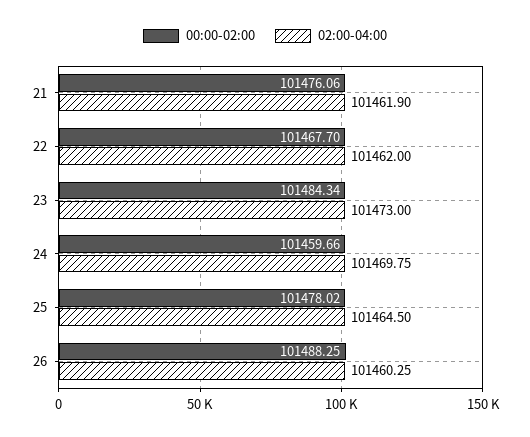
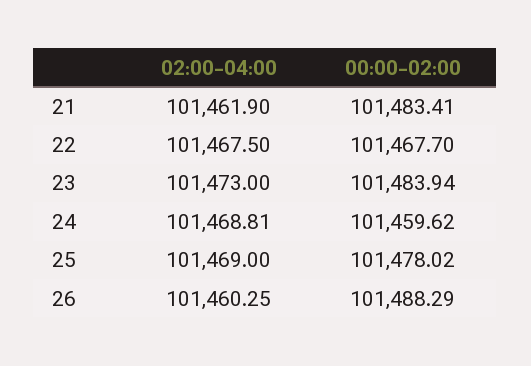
  {
    "00:00-02:00": {
-     "21": 101476.06,
+     "21": 101483.41,
      "22": 101467.7,
-     "23": 101484.34,
+     "23": 101483.94,
-     "24": 101459.66,
+     "24": 101459.62,
      "25": 101478.02,
-     "26": 101488.25
+     "26": 101488.29
    },
    "02:00-04:00": {
      "21": 101461.9,
-     "22": 101462,
+     "22": 101467.5,
      "23": 101473,
-     "24": 101469.75,
+     "24": 101468.81,
-     "25": 101464.5,
+     "25": 101469,
      "26": 101460.25
    }
  }

